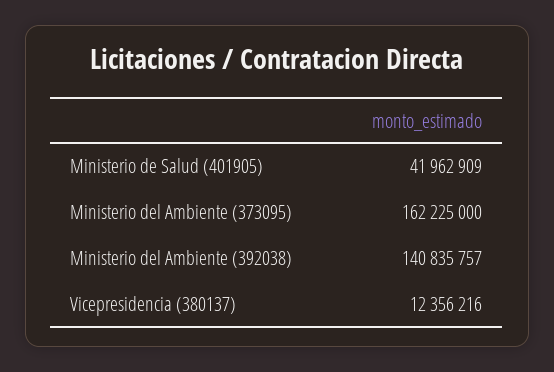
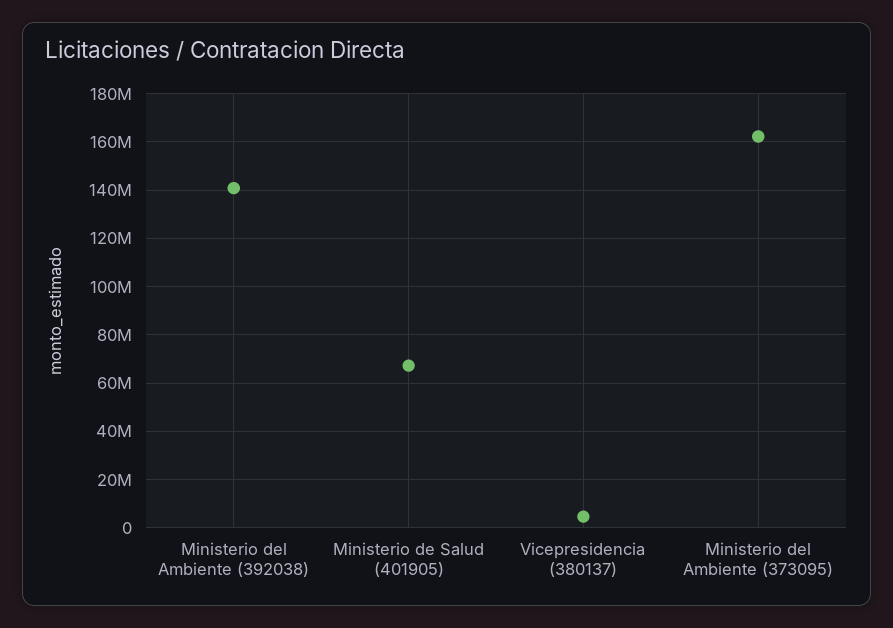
  {
-   "Ministerio de Salud (401905)": 41962909,
+   "Ministerio de Salud (401905)": 67500000,
    "Ministerio del Ambiente (373095)": 162225000,
    "Ministerio del Ambiente (392038)": 140835757,
-   "Vicepresidencia (380137)": 12356216
+   "Vicepresidencia (380137)": 5000000
  }

